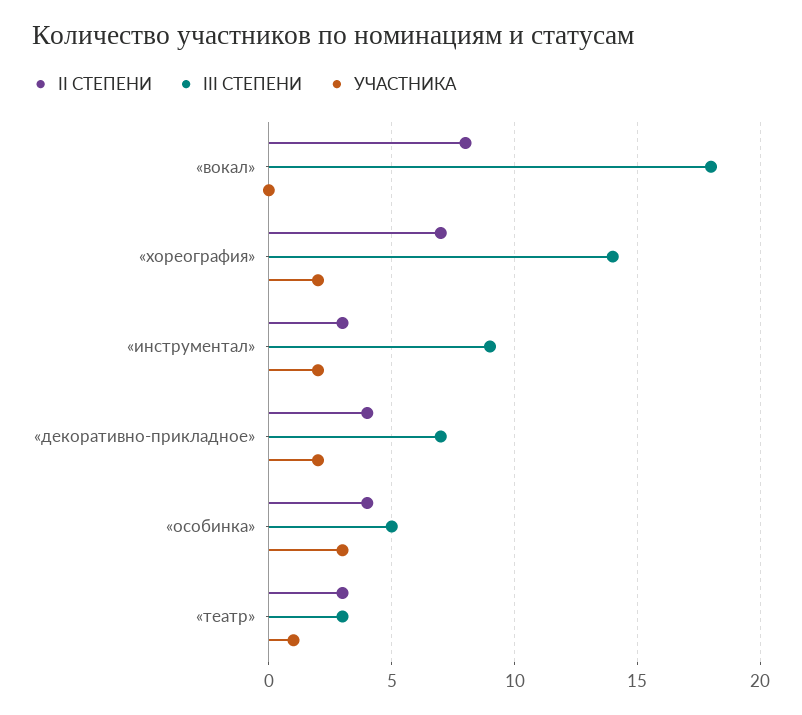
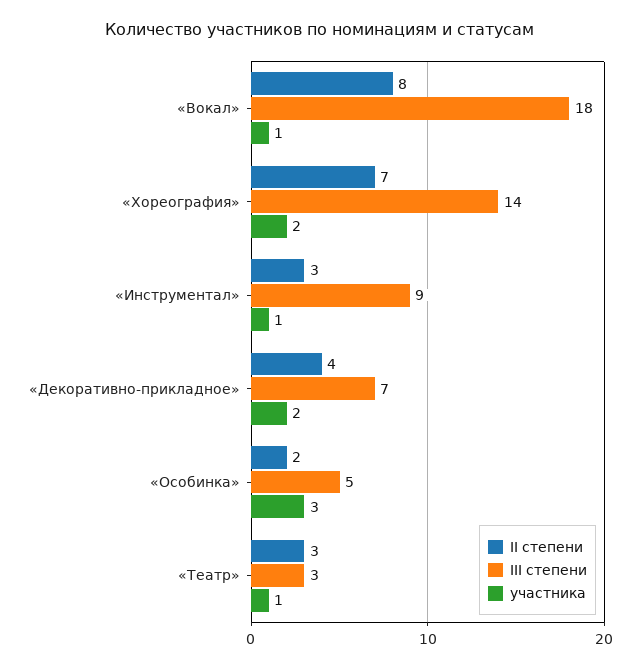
  {
    "II СТЕПЕНИ": {
      "«вокал»": 8,
      "«хореография»": 7,
      "«инструментал»": 3,
      "«декоративно-прикладное»": 4,
-     "«особинка»": 4,
+     "«особинка»": 2,
      "«театр»": 3
    },
    "III СТЕПЕНИ": {
      "«вокал»": 18,
      "«хореография»": 14,
      "«инструментал»": 9,
      "«декоративно-прикладное»": 7,
      "«особинка»": 5,
      "«театр»": 3
    },
    "УЧАСТНИКА": {
-     "«вокал»": 0,
+     "«вокал»": 1,
      "«хореография»": 2,
-     "«инструментал»": 2,
+     "«инструментал»": 1,
      "«декоративно-прикладное»": 2,
      "«особинка»": 3,
      "«театр»": 1
    }
  }

